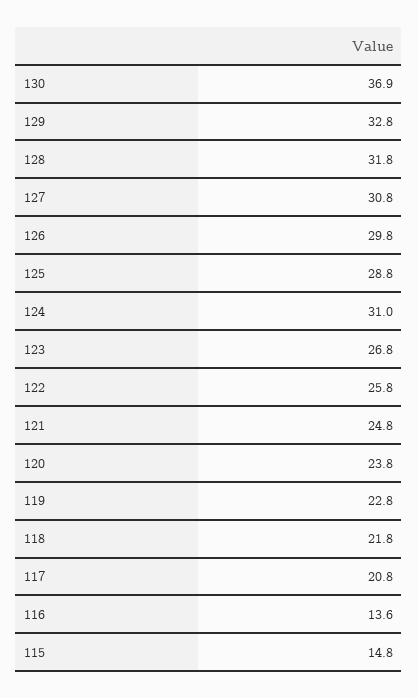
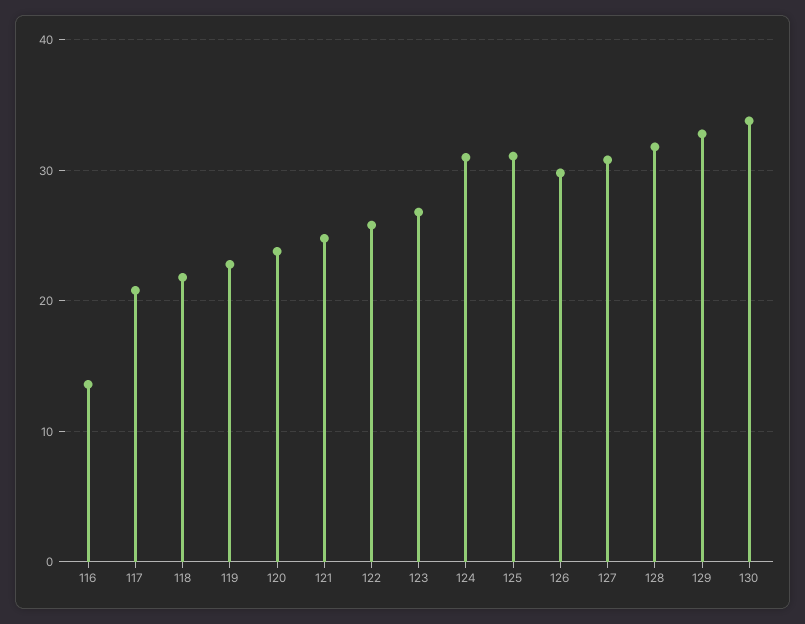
  {
-   "130": 36.9,
+   "130": 34,
    "129": 32.8,
    "128": 31.8,
    "127": 30.8,
    "126": 29.8,
-   "125": 28.8,
+   "125": 31,
    "124": 31,
    "123": 26.8,
    "122": 25.8,
    "121": 24.8,
    "120": 23.8,
    "119": 22.8,
    "118": 21.8,
    "117": 20.8,
-   "116": 13.6,
+   "116": 13.6
-   "115": 14.8
  }

